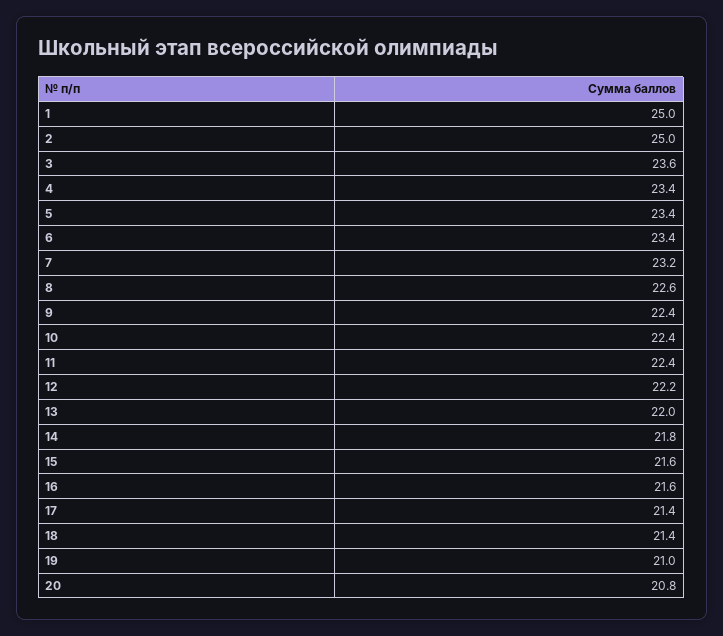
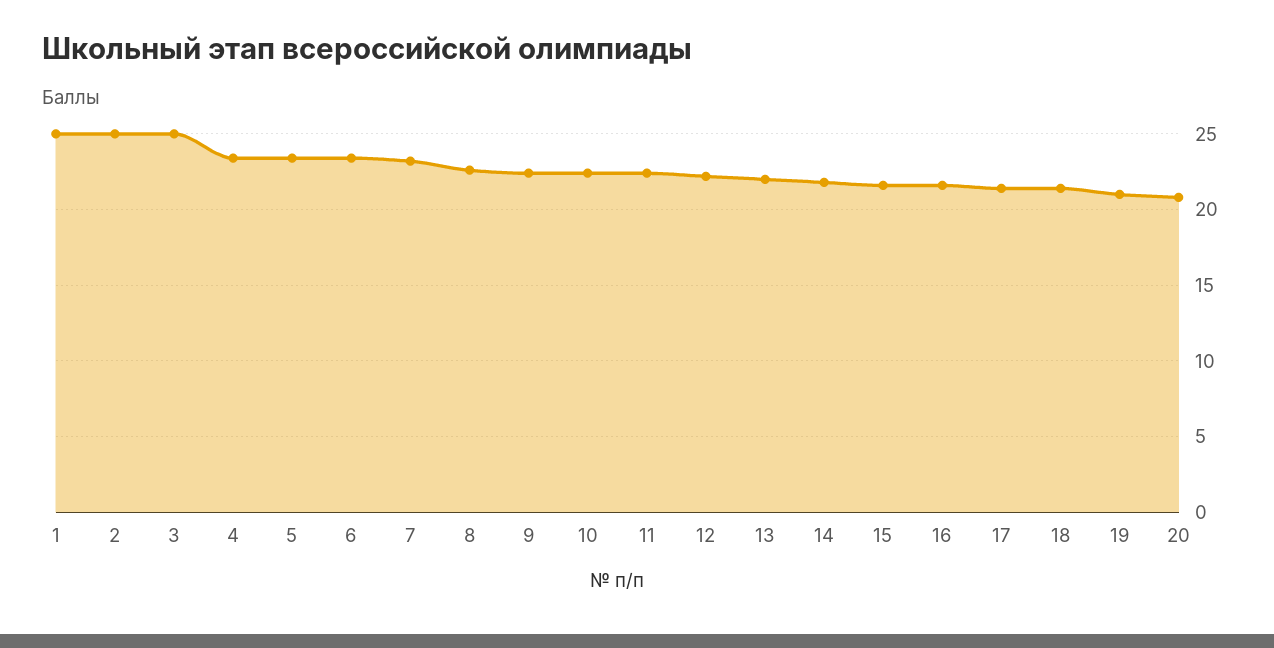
  {
    "1": 25,
    "2": 25,
-   "3": 23.6,
+   "3": 25,
    "4": 23.4,
    "5": 23.4,
    "6": 23.4,
    "7": 23.2,
    "8": 22.6,
    "9": 22.4,
    "10": 22.4,
    "11": 22.4,
    "12": 22.2,
    "13": 22,
    "14": 21.8,
    "15": 21.6,
    "16": 21.6,
    "17": 21.4,
    "18": 21.4,
    "19": 21,
    "20": 20.8
  }

